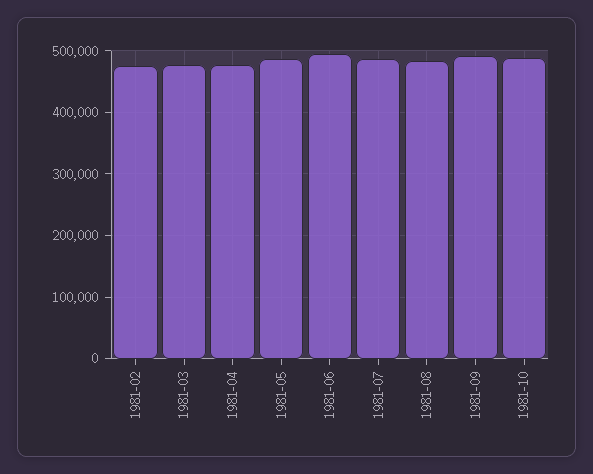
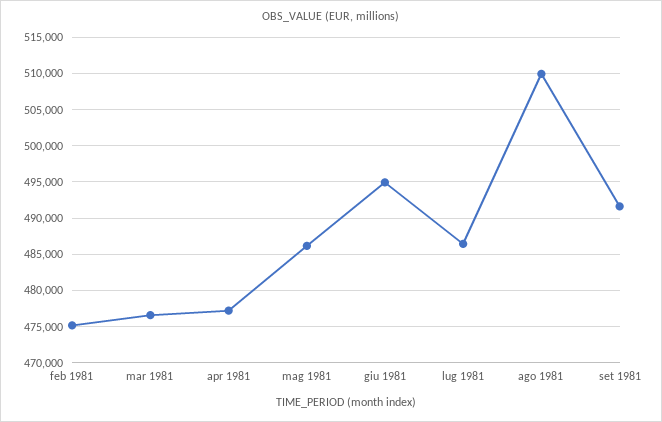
  {
    "1981-02": 475000,
    "1981-03": 477000,
    "1981-04": 477000,
    "1981-05": 486000,
    "1981-06": 495000,
    "1981-07": 486000,
-   "1981-08": 480000,
+   "1981-08": 510000,
-   "1981-09": 492000,
+   "1981-09": 492000
-   "1981-10": 490000
  }

